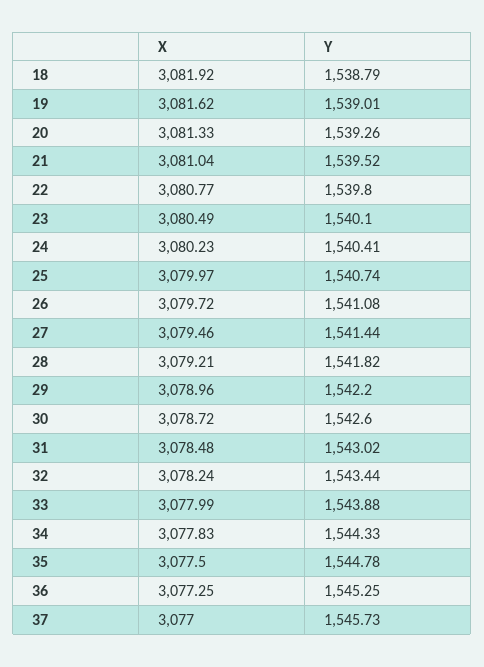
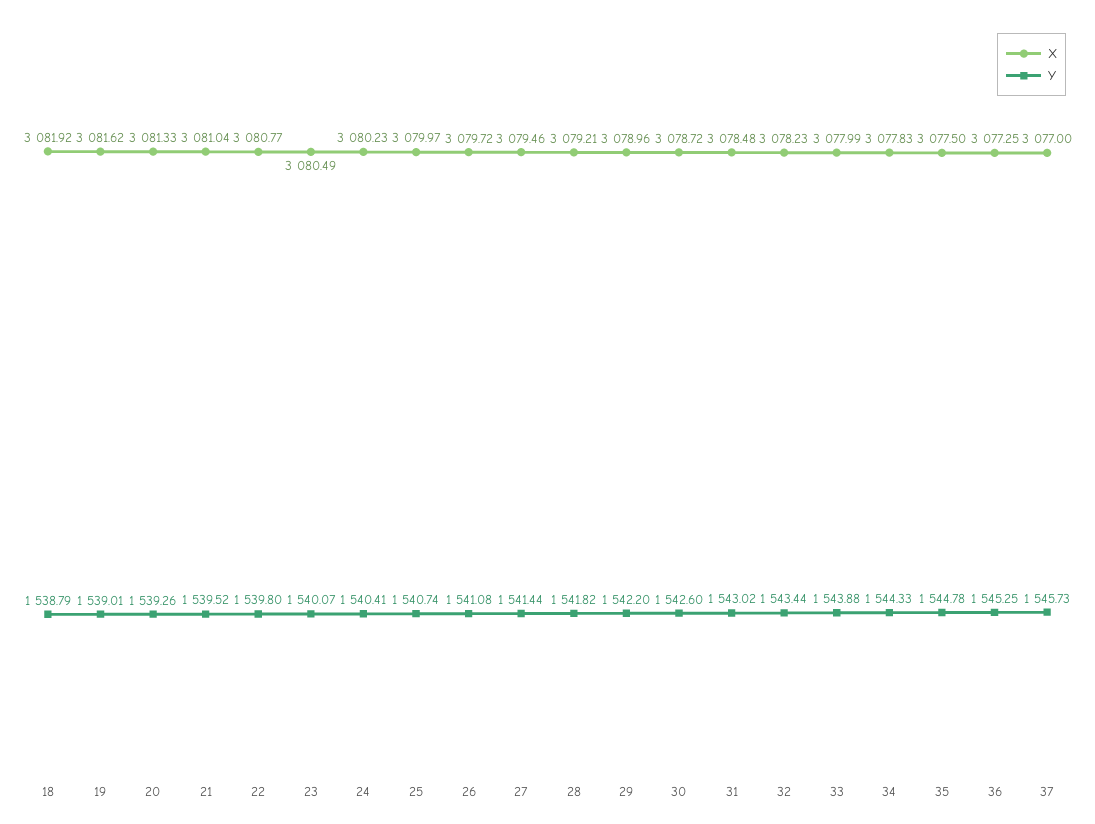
  {
    "X": {
      "18": 3081.92,
      "19": 3081.62,
      "20": 3081.33,
      "21": 3081.04,
      "22": 3080.77,
      "23": 3080.49,
      "24": 3080.23,
      "25": 3079.97,
      "26": 3079.72,
      "27": 3079.46,
      "28": 3079.21,
      "29": 3078.96,
      "30": 3078.72,
      "31": 3078.48,
-     "32": 3078.24,
+     "32": 3078.23,
      "33": 3077.99,
      "34": 3077.83,
      "35": 3077.5,
      "36": 3077.25,
      "37": 3077
    },
    "Y": {
      "18": 1538.79,
      "19": 1539.01,
      "20": 1539.26,
      "21": 1539.52,
      "22": 1539.8,
-     "23": 1540.1,
+     "23": 1540.07,
      "24": 1540.41,
      "25": 1540.74,
      "26": 1541.08,
      "27": 1541.44,
      "28": 1541.82,
      "29": 1542.2,
      "30": 1542.6,
      "31": 1543.02,
      "32": 1543.44,
      "33": 1543.88,
      "34": 1544.33,
      "35": 1544.78,
      "36": 1545.25,
      "37": 1545.73
    }
  }

